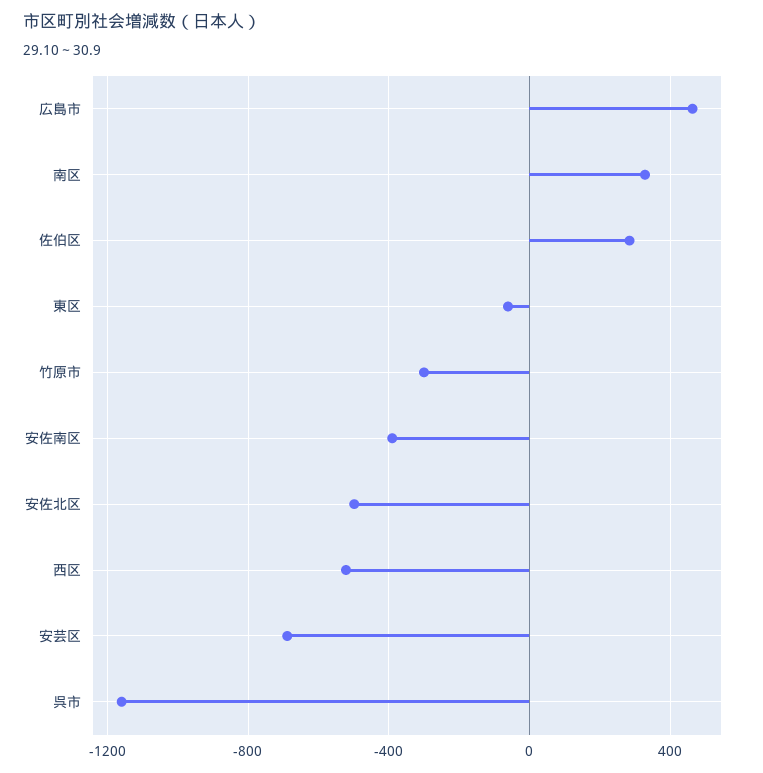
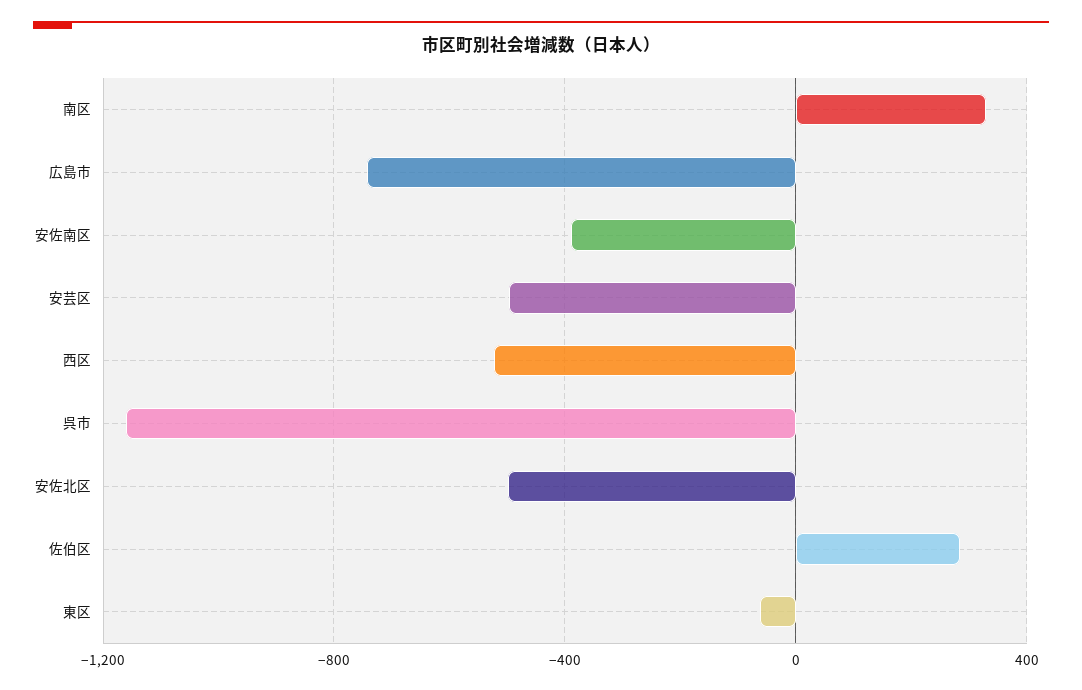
  {
-   "広島市": 450,
+   "広島市": -750,
    "南区": 350,
    "佐伯区": 300,
    "東区": -50,
-   "竹原市": -300,
    "安佐南区": -400,
    "安佐北区": -500,
    "西区": -500,
-   "安芸区": -700,
+   "安芸区": -500,
    "呉市": -1150
  }

